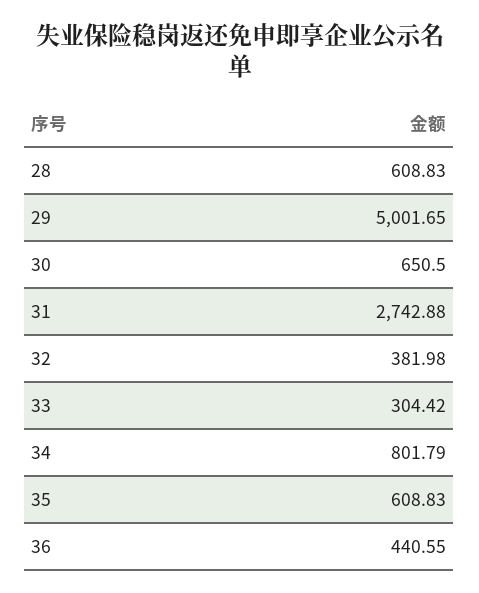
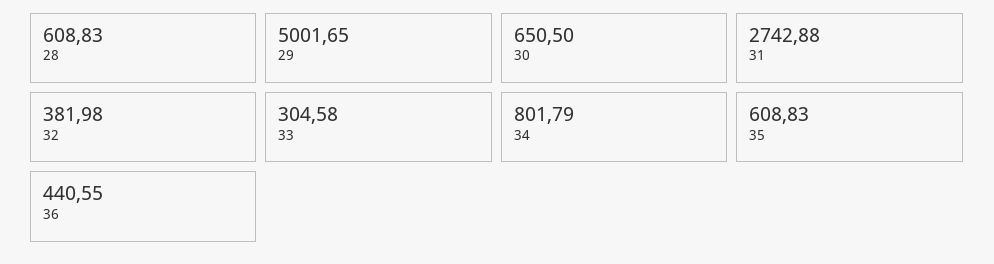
  {
    "28": 608.83,
    "29": 5001.65,
    "30": 650.5,
    "31": 2742.88,
    "32": 381.98,
-   "33": 304.42,
+   "33": 304.58,
    "34": 801.79,
    "35": 608.83,
    "36": 440.55
  }

